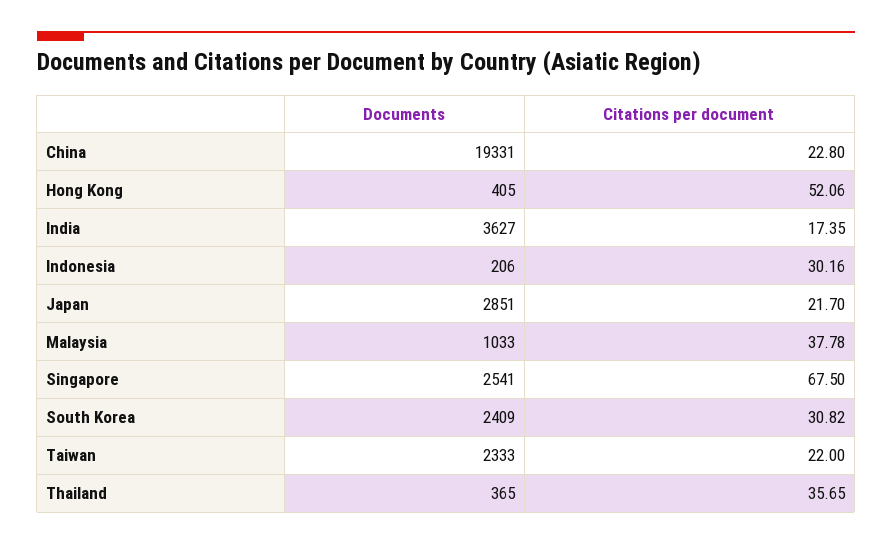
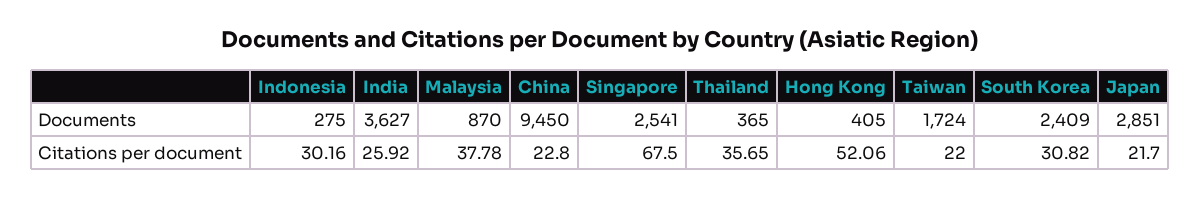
  {
    "Documents": {
-     "China": 19331,
+     "China": 9450,
      "Hong Kong": 405,
      "India": 3627,
-     "Indonesia": 206,
+     "Indonesia": 275,
      "Japan": 2851,
-     "Malaysia": 1033,
+     "Malaysia": 870,
      "Singapore": 2541,
      "South Korea": 2409,
-     "Taiwan": 2333,
+     "Taiwan": 1724,
      "Thailand": 365
    },
    "Citations per document": {
      "China": 22.8,
      "Hong Kong": 52.06,
-     "India": 17.35,
+     "India": 25.92,
      "Indonesia": 30.16,
      "Japan": 21.7,
      "Malaysia": 37.78,
      "Singapore": 67.5,
      "South Korea": 30.82,
      "Taiwan": 22,
      "Thailand": 35.65
    }
  }

